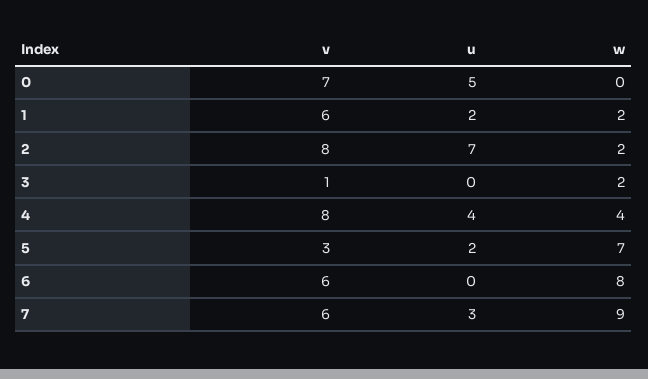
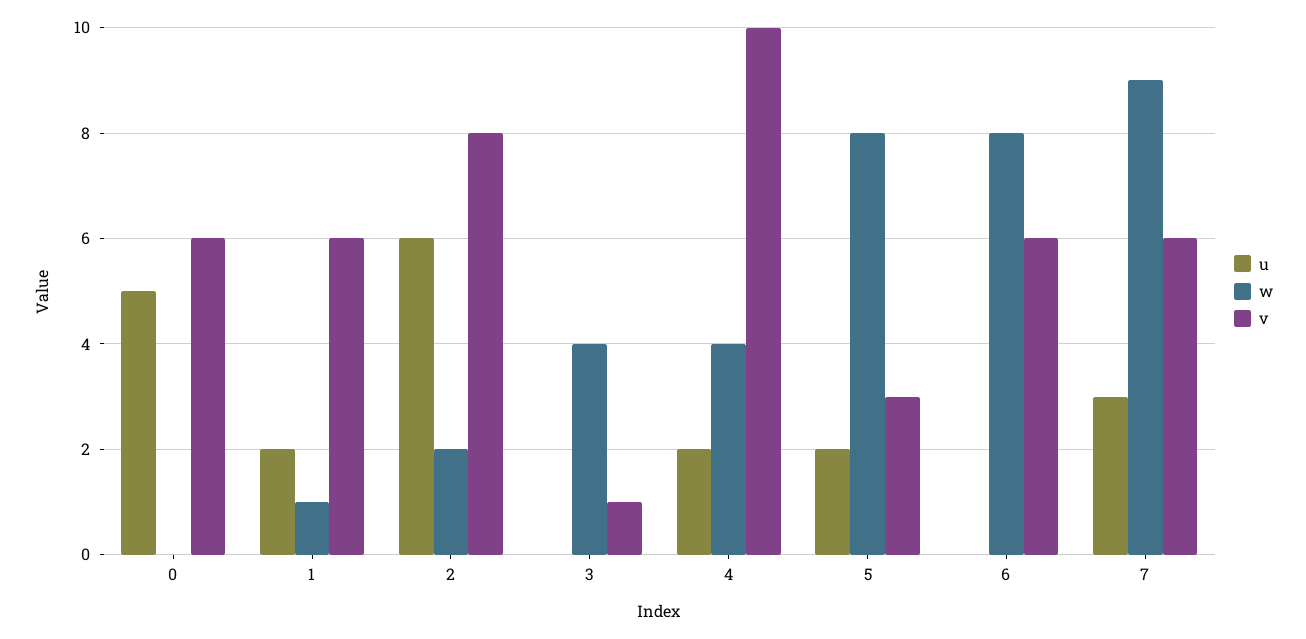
  {
    "v": {
-     "0": 7,
+     "0": 6,
      "1": 6,
      "2": 8,
      "3": 1,
-     "4": 8,
+     "4": 10,
      "5": 3,
      "6": 6,
      "7": 6
    },
    "u": {
      "0": 5,
      "1": 2,
-     "2": 7,
+     "2": 6,
      "3": 0,
-     "4": 4,
+     "4": 2,
      "5": 2,
      "6": 0,
      "7": 3
    },
    "w": {
      "0": 0,
-     "1": 2,
+     "1": 1,
      "2": 2,
-     "3": 2,
+     "3": 4,
      "4": 4,
-     "5": 7,
+     "5": 8,
      "6": 8,
      "7": 9
    }
  }

